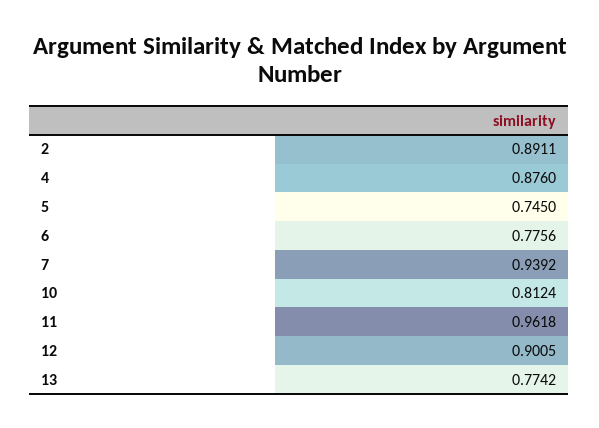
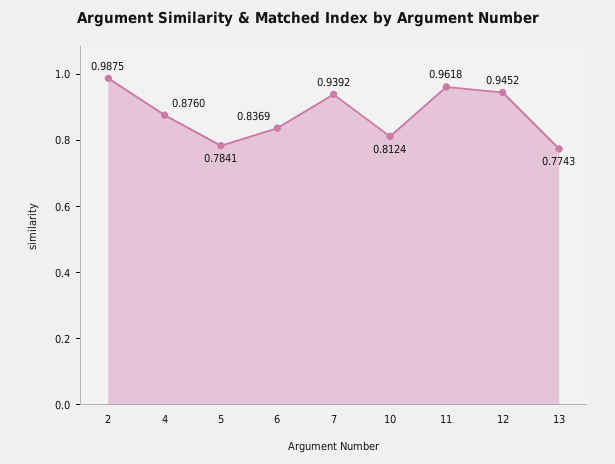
  {
-   "2": 0.8911,
+   "2": 0.9875,
    "4": 0.876,
-   "5": 0.745,
+   "5": 0.7841,
-   "6": 0.7756,
+   "6": 0.8369,
    "7": 0.9392,
    "10": 0.8124,
    "11": 0.9618,
-   "12": 0.9005,
+   "12": 0.9452,
-   "13": 0.7742
+   "13": 0.7743
  }

